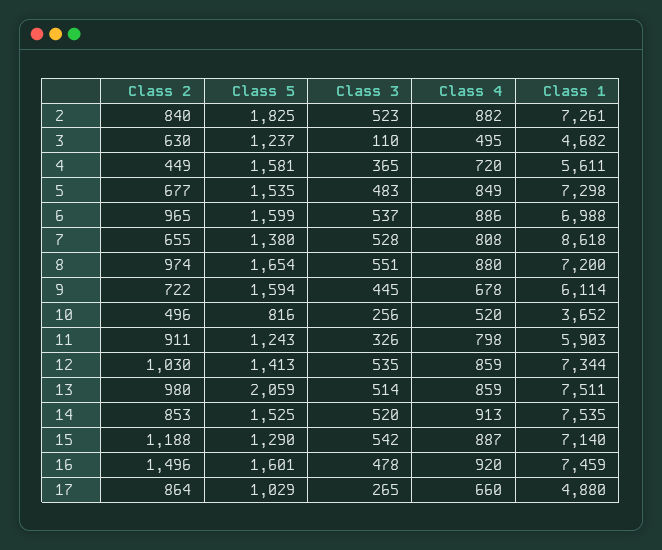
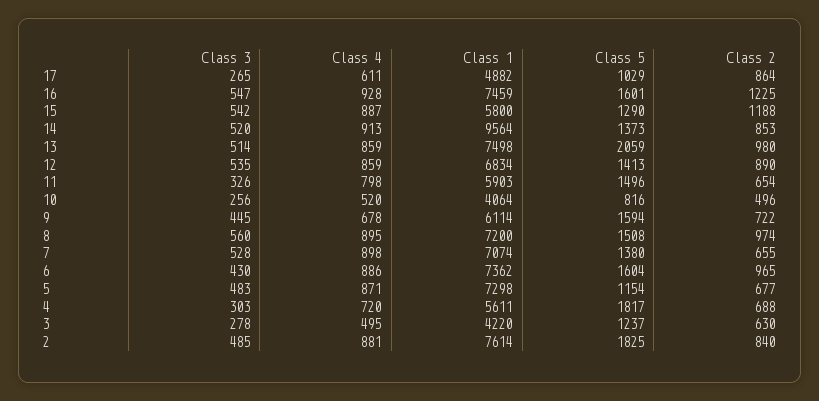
  {
    "Class 2": {
      "2": 840,
      "3": 630,
-     "4": 449,
+     "4": 688,
      "5": 677,
      "6": 965,
      "7": 655,
      "8": 974,
      "9": 722,
      "10": 496,
-     "11": 911,
+     "11": 654,
-     "12": 1030,
+     "12": 890,
      "13": 980,
      "14": 853,
      "15": 1188,
-     "16": 1496,
+     "16": 1225,
      "17": 864
    },
    "Class 5": {
      "2": 1825,
      "3": 1237,
-     "4": 1581,
+     "4": 1817,
-     "5": 1535,
+     "5": 1154,
-     "6": 1599,
+     "6": 1604,
      "7": 1380,
-     "8": 1654,
+     "8": 1508,
      "9": 1594,
      "10": 816,
-     "11": 1243,
+     "11": 1496,
      "12": 1413,
      "13": 2059,
-     "14": 1525,
+     "14": 1373,
      "15": 1290,
      "16": 1601,
      "17": 1029
    },
    "Class 3": {
-     "2": 523,
+     "2": 485,
-     "3": 110,
+     "3": 278,
-     "4": 365,
+     "4": 303,
      "5": 483,
-     "6": 537,
+     "6": 430,
      "7": 528,
-     "8": 551,
+     "8": 560,
      "9": 445,
      "10": 256,
      "11": 326,
      "12": 535,
      "13": 514,
      "14": 520,
      "15": 542,
-     "16": 478,
+     "16": 547,
      "17": 265
    },
    "Class 4": {
-     "2": 882,
+     "2": 881,
      "3": 495,
      "4": 720,
-     "5": 849,
+     "5": 871,
      "6": 886,
-     "7": 808,
+     "7": 898,
-     "8": 880,
+     "8": 895,
      "9": 678,
      "10": 520,
      "11": 798,
      "12": 859,
      "13": 859,
      "14": 913,
      "15": 887,
-     "16": 920,
+     "16": 928,
-     "17": 660
+     "17": 611
    },
    "Class 1": {
-     "2": 7261,
+     "2": 7614,
-     "3": 4682,
+     "3": 4220,
      "4": 5611,
      "5": 7298,
-     "6": 6988,
+     "6": 7362,
-     "7": 8618,
+     "7": 7074,
      "8": 7200,
      "9": 6114,
-     "10": 3652,
+     "10": 4064,
      "11": 5903,
-     "12": 7344,
+     "12": 6834,
-     "13": 7511,
+     "13": 7498,
-     "14": 7535,
+     "14": 9564,
-     "15": 7140,
+     "15": 5800,
      "16": 7459,
-     "17": 4880
+     "17": 4882
    }
  }

